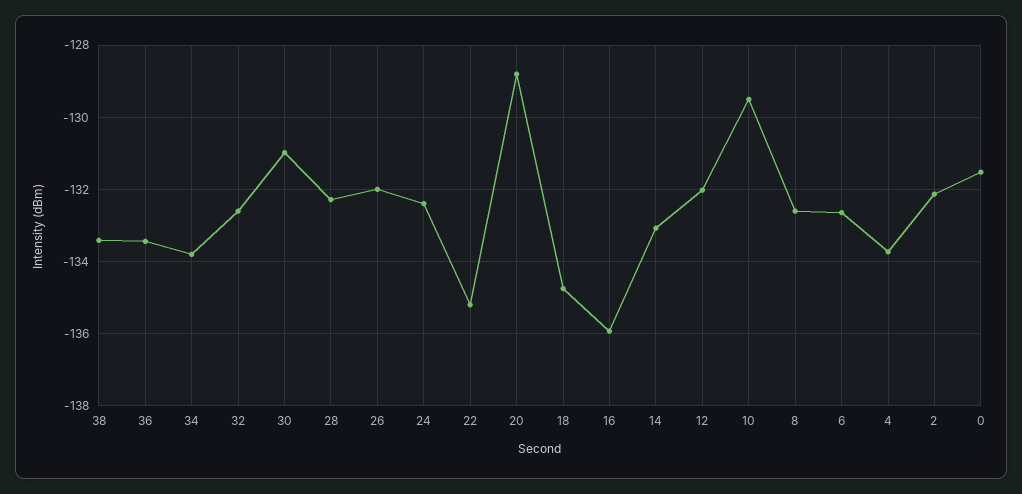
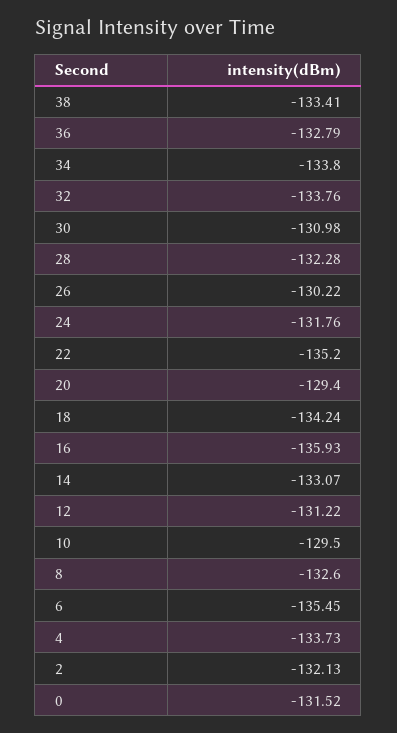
  {
    "38": -133.41,
-   "36": -133.4,
+   "36": -132.79,
    "34": -133.8,
-   "32": -132.6,
+   "32": -133.76,
    "30": -130.98,
    "28": -132.28,
-   "26": -132,
+   "26": -130.22,
-   "24": -132.4,
+   "24": -131.76,
    "22": -135.2,
-   "20": -128.8,
+   "20": -129.4,
-   "18": -134.8,
+   "18": -134.24,
    "16": -135.93,
    "14": -133.07,
-   "12": -132,
+   "12": -131.22,
    "10": -129.5,
    "8": -132.6,
-   "6": -132.6,
+   "6": -135.45,
    "4": -133.73,
    "2": -132.13,
    "0": -131.52
  }

